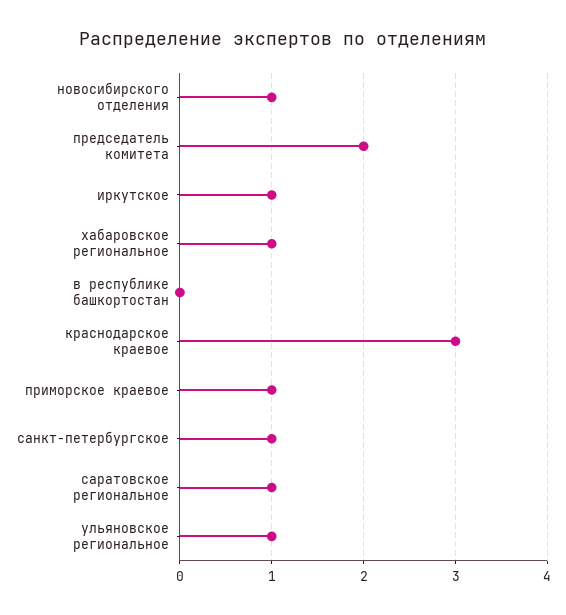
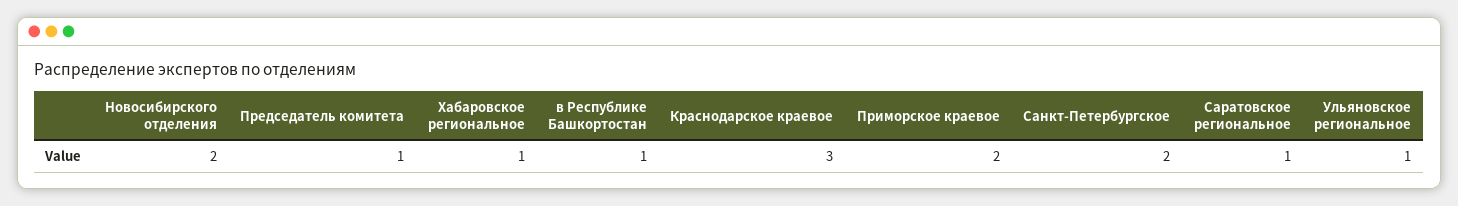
  {
-   "новосибирского отделения": 1,
+   "новосибирского отделения": 2,
-   "председатель комитета": 2,
+   "председатель комитета": 1,
-   "иркутское": 1,
    "хабаровское региональное": 1,
-   "в республике башкортостан": 0,
+   "в республике башкортостан": 1,
    "краснодарское краевое": 3,
-   "приморское краевое": 1,
+   "приморское краевое": 2,
-   "санкт-петербургское": 1,
+   "санкт-петербургское": 2,
    "саратовское региональное": 1,
    "ульяновское региональное": 1
  }

